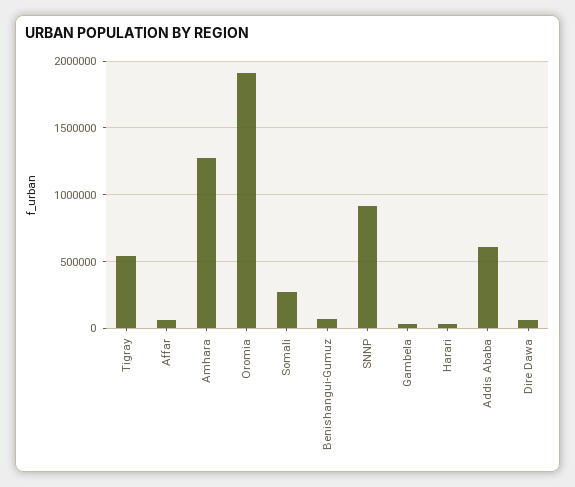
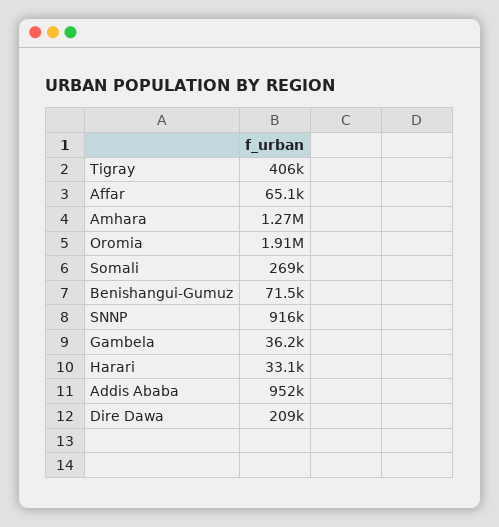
  {
-   "Tigray": 550000,
+   "Tigray": 406000,
    "Affar": 65100,
    "Amhara": 1270000,
    "Oromia": 1910000,
    "Somali": 269000,
    "Benishangui-Gumuz": 71500,
    "SNNP": 916000,
    "Gambela": 36200,
    "Harari": 33100,
-   "Addis Ababa": 600000,
+   "Addis Ababa": 952000,
-   "Dire Dawa": 50000
+   "Dire Dawa": 209000
  }

